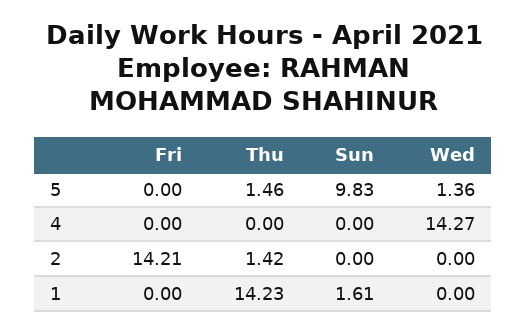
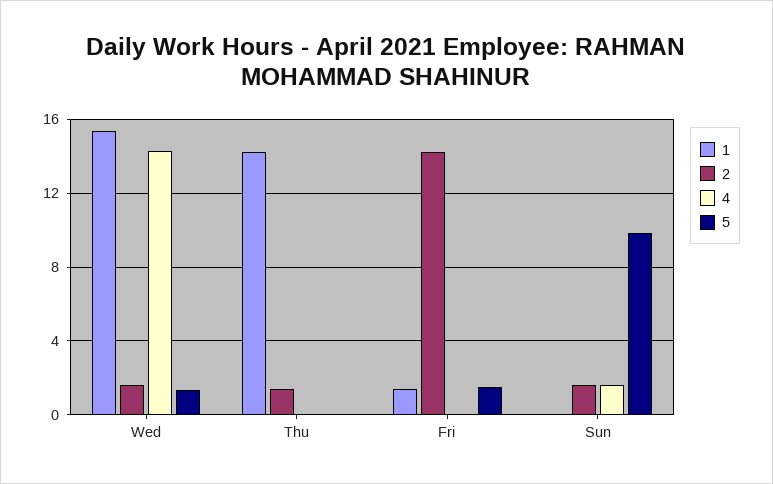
  {
    "5": {
-     "Fri": 0,
+     "Fri": 1.5,
-     "Thu": 1.46,
+     "Thu": 0,
      "Sun": 9.83,
      "Wed": 1.36
    },
    "4": {
      "Fri": 0,
      "Thu": 0,
-     "Sun": 0,
+     "Sun": 1.5,
      "Wed": 14.27
    },
    "2": {
      "Fri": 14.21,
      "Thu": 1.42,
-     "Sun": 0,
+     "Sun": 1.5,
-     "Wed": 0
+     "Wed": 1.5
    },
    "1": {
-     "Fri": 0,
+     "Fri": 1.5,
      "Thu": 14.23,
-     "Sun": 1.61,
+     "Sun": 0,
-     "Wed": 0
+     "Wed": 15.5
    }
  }

